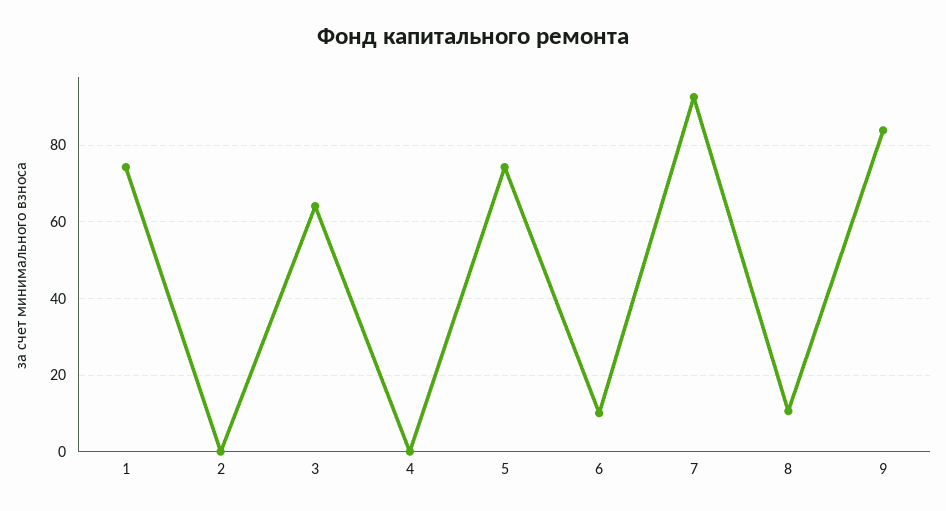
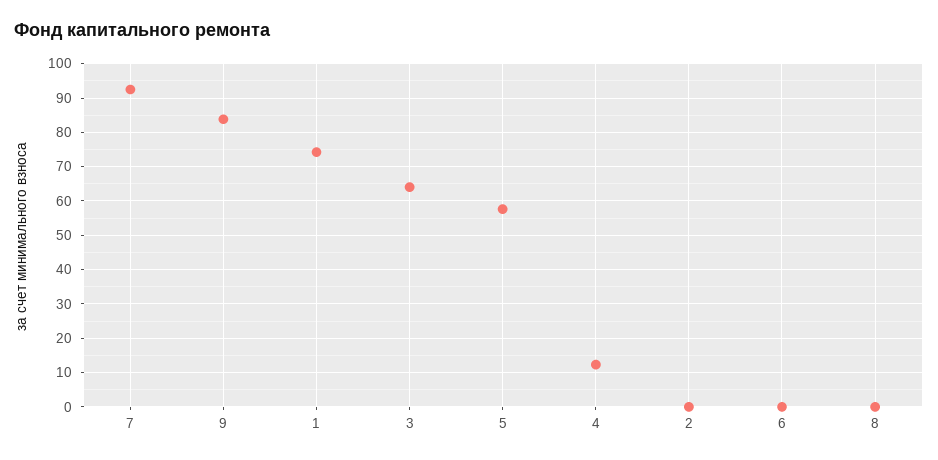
  {
    "1": 74,
    "2": 0,
    "3": 64,
-   "4": 0,
+   "4": 12,
-   "5": 74,
+   "5": 58,
-   "6": 10,
+   "6": 0,
    "7": 92,
-   "8": 10,
+   "8": 0,
    "9": 84
  }

